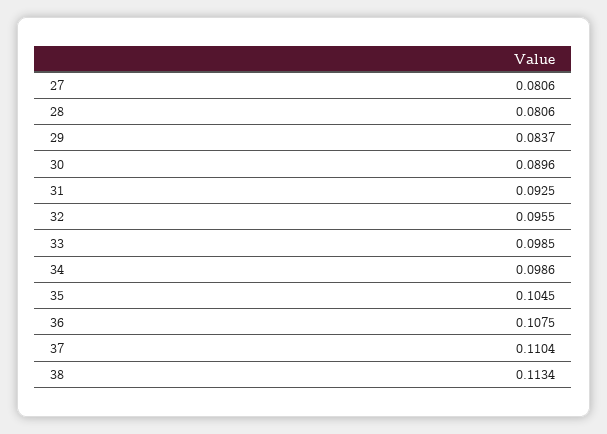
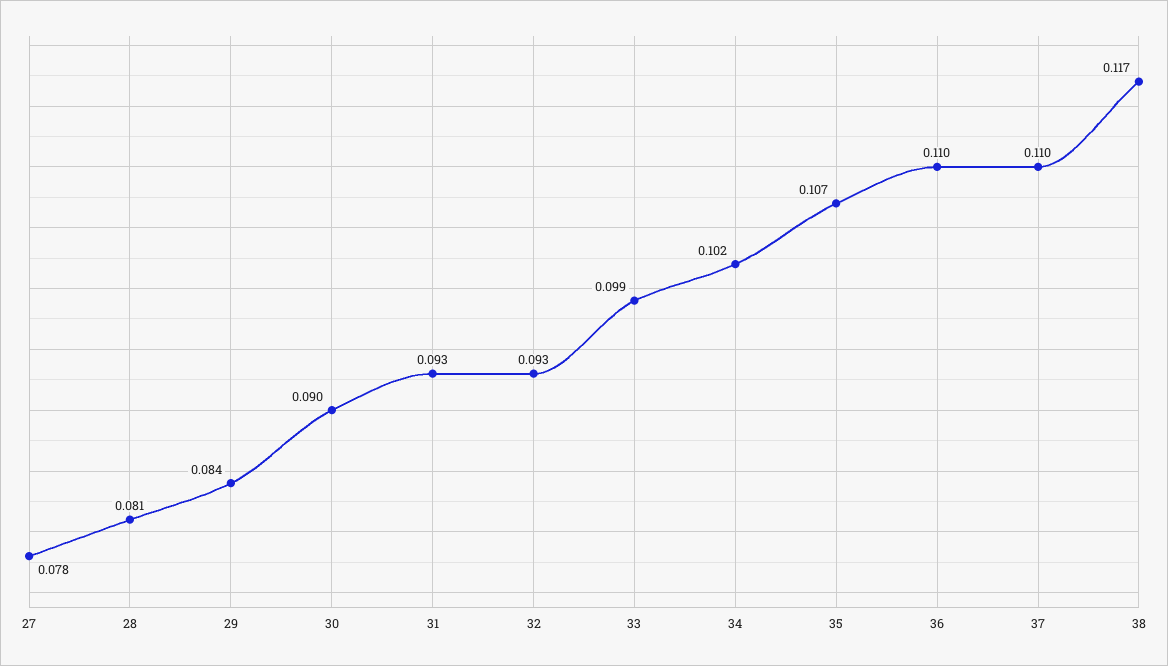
  {
-   "27": 0.0806,
+   "27": 0.078,
    "28": 0.0806,
    "29": 0.0837,
    "30": 0.0896,
    "31": 0.0925,
-   "32": 0.0955,
+   "32": 0.093,
    "33": 0.0985,
-   "34": 0.0986,
+   "34": 0.102,
-   "35": 0.1045,
+   "35": 0.107,
-   "36": 0.1075,
+   "36": 0.11,
    "37": 0.1104,
-   "38": 0.1134
+   "38": 0.117
  }

